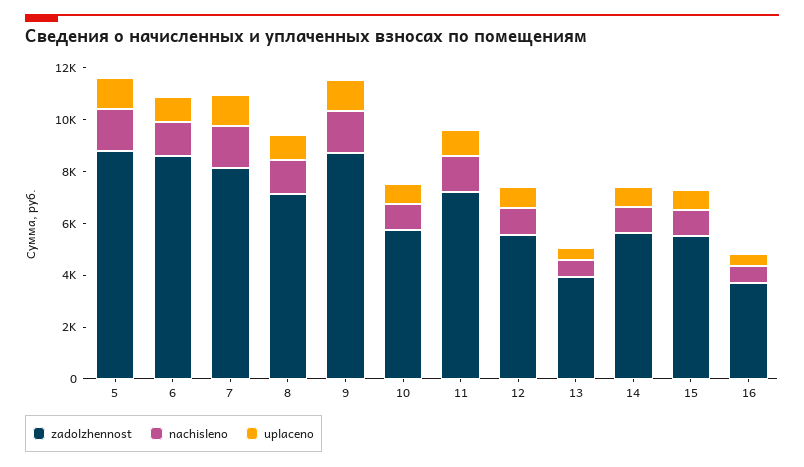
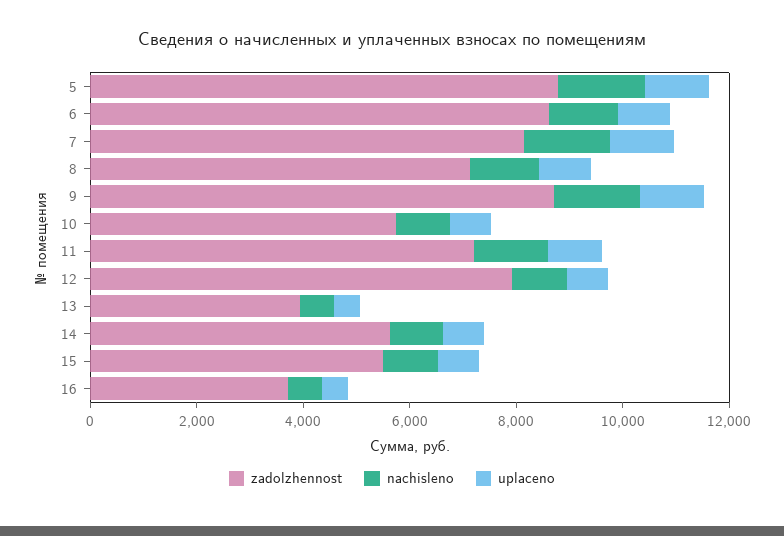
  {
    "zadolzhennost": {
      "5": 9000,
      "6": 8500,
      "7": 8000,
      "8": 7000,
      "9": 8500,
      "10": 5500,
      "11": 7000,
-     "12": 5500,
+     "12": 8000,
      "13": 4000,
      "14": 5500,
      "15": 5500,
      "16": 3500
    },
    "nachisleno": {
      "5": 1500,
      "6": 1500,
      "7": 1500,
      "8": 1500,
      "9": 1500,
      "10": 1000,
      "11": 1500,
      "12": 1000,
      "13": 500,
      "14": 1000,
      "15": 1000,
      "16": 500
    },
    "uplaceno": {
      "5": 1000,
      "6": 1000,
      "7": 1000,
      "8": 1000,
      "9": 1000,
      "10": 1000,
      "11": 1000,
      "12": 1000,
      "13": 500,
      "14": 1000,
      "15": 1000,
      "16": 500
    }
  }

